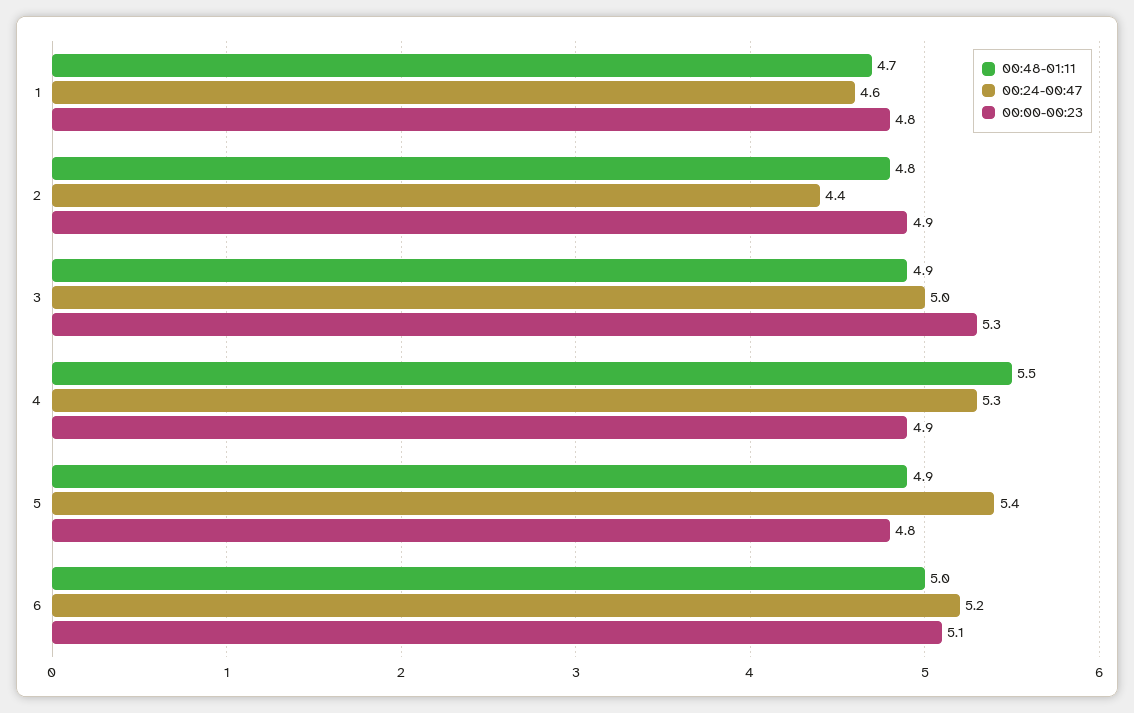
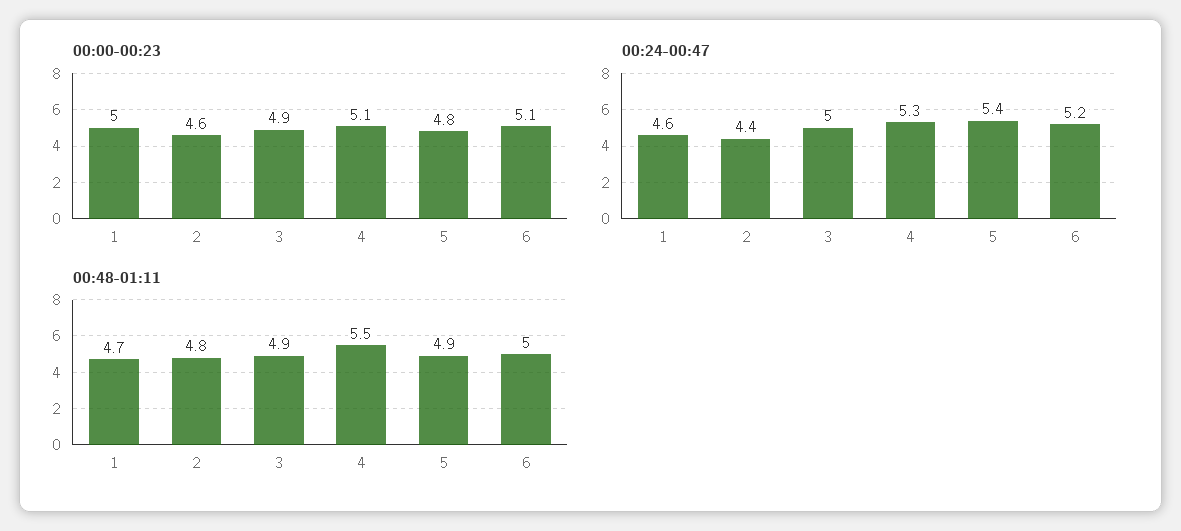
  {
    "00:48-01:11": {
      "1": 4.7,
      "2": 4.8,
      "3": 4.9,
      "4": 5.5,
      "5": 4.9,
      "6": 5
    },
    "00:24-00:47": {
      "1": 4.6,
      "2": 4.4,
      "3": 5,
      "4": 5.3,
      "5": 5.4,
      "6": 5.2
    },
    "00:00-00:23": {
-     "1": 4.8,
+     "1": 5,
-     "2": 4.9,
+     "2": 4.6,
-     "3": 5.3,
+     "3": 4.9,
-     "4": 4.9,
+     "4": 5.1,
      "5": 4.8,
      "6": 5.1
    }
  }

